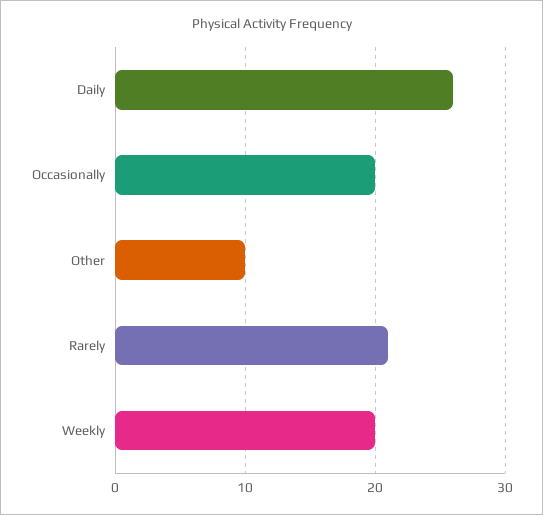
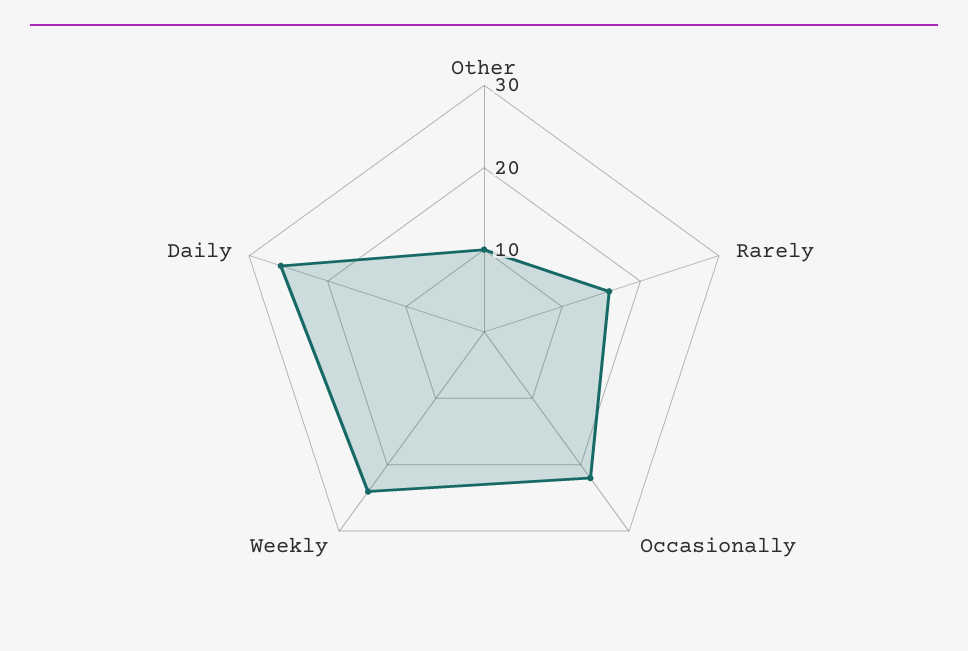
  {
    "Daily": 26,
-   "Occasionally": 20,
+   "Occasionally": 22,
    "Other": 10,
-   "Rarely": 21,
+   "Rarely": 16,
-   "Weekly": 20
+   "Weekly": 24
  }

